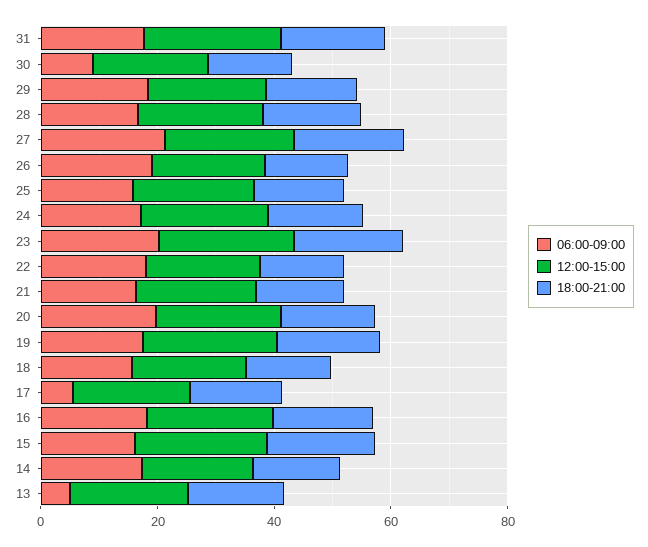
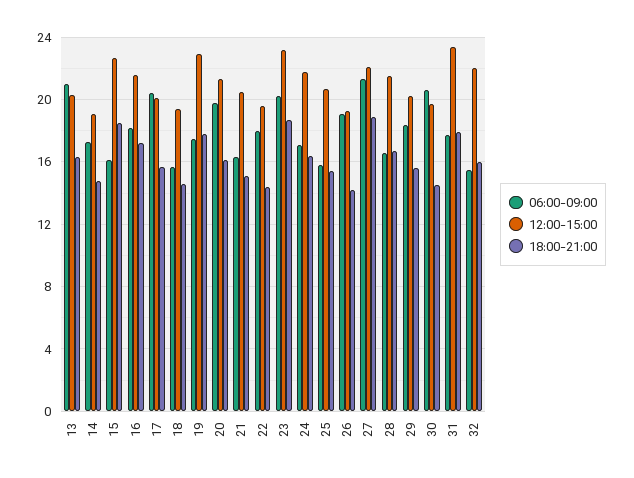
  {
    "06:00-09:00": {
      "31": 17.5,
-     "30": 10,
+     "30": 20.5,
      "29": 18.5,
      "28": 16.5,
      "27": 21.5,
      "26": 19,
      "25": 16,
      "24": 17,
      "23": 20,
      "22": 18,
      "21": 16.5,
      "20": 20,
      "19": 17.5,
      "18": 15.5,
-     "17": 5,
+     "17": 20.5,
      "16": 18,
      "15": 16,
      "14": 17.5,
-     "13": 5
+     "13": 21,
+     "32": 15.5
    },
    "12:00-15:00": {
      "31": 23.5,
      "30": 19.5,
      "29": 20,
      "28": 21.5,
      "27": 22,
      "26": 19.5,
      "25": 20.5,
      "24": 22,
      "23": 23,
      "22": 19.5,
      "21": 20.5,
      "20": 21.5,
      "19": 23,
      "18": 19.5,
      "17": 20,
      "16": 21.5,
      "15": 22.5,
      "14": 19,
-     "13": 20.5
+     "13": 20.5,
+     "32": 22
    },
    "18:00-21:00": {
      "31": 18,
      "30": 14.5,
      "29": 15.5,
      "28": 16.5,
      "27": 19,
      "26": 14,
      "25": 15.5,
      "24": 16.5,
      "23": 18.5,
      "22": 14.5,
      "21": 15,
      "20": 16,
      "19": 18,
      "18": 14.5,
      "17": 15.5,
      "16": 17,
      "15": 18.5,
      "14": 15,
-     "13": 16.5
+     "13": 16.5,
+     "32": 16
    }
  }

